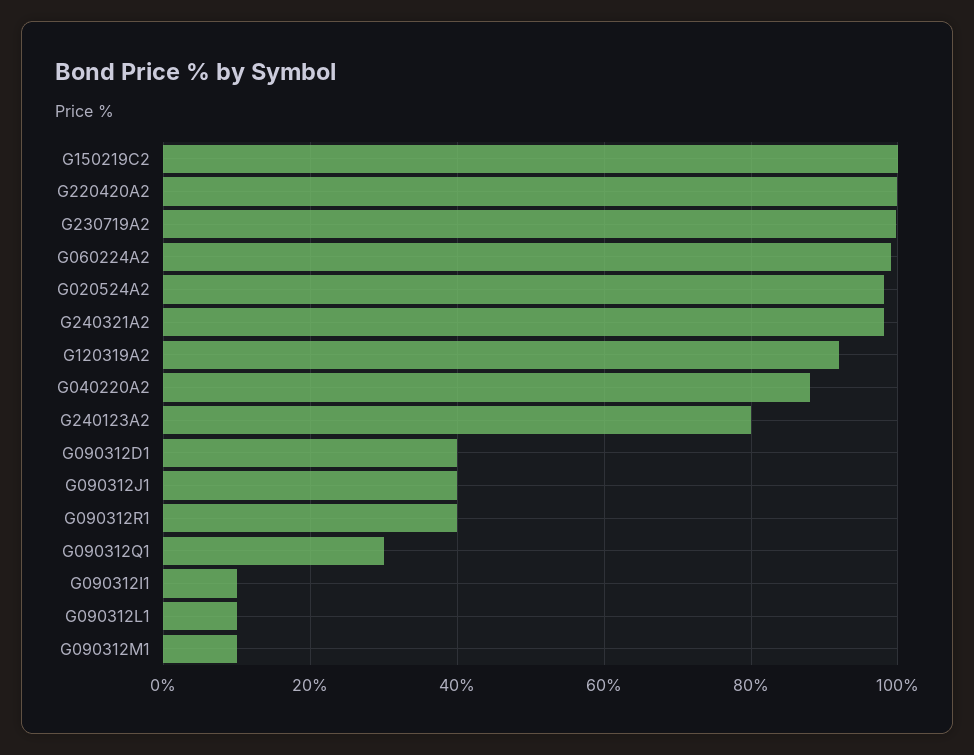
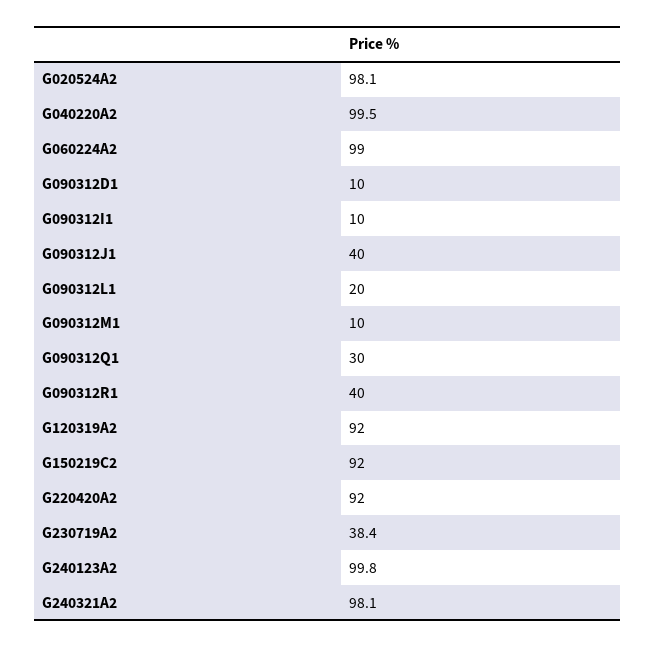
  {
-   "G150219C2": 100,
+   "G150219C2": 92,
-   "G220420A2": 100,
+   "G220420A2": 92,
-   "G230719A2": 100,
+   "G230719A2": 38.4,
    "G060224A2": 99,
    "G020524A2": 98.1,
    "G240321A2": 98.1,
    "G120319A2": 92,
-   "G040220A2": 88,
+   "G040220A2": 99.5,
-   "G240123A2": 80,
+   "G240123A2": 99.8,
-   "G090312D1": 40,
+   "G090312D1": 10,
    "G090312J1": 40,
    "G090312R1": 40,
    "G090312Q1": 30,
    "G090312I1": 10,
-   "G090312L1": 10,
+   "G090312L1": 20,
    "G090312M1": 10
  }

